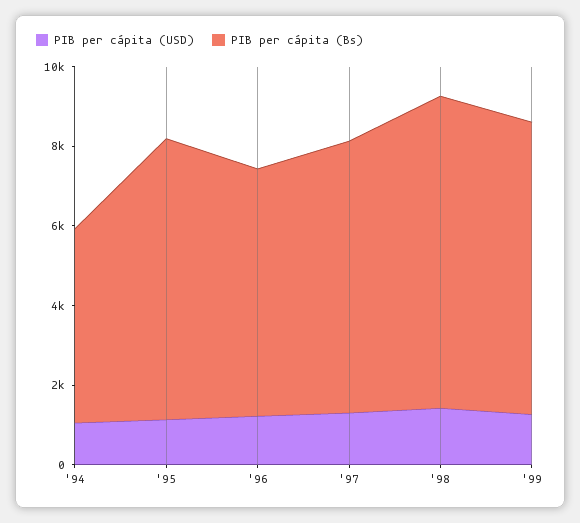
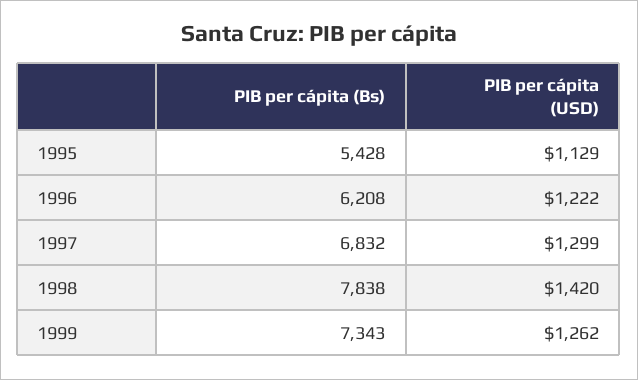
  {
    "PIB per cápita (USD)": {
-     "'94": 1000,
      "'95": 1129,
      "'96": 1222,
      "'97": 1299,
      "'98": 1420,
      "'99": 1262
    },
    "PIB per cápita (Bs)": {
-     "'94": 5000,
-     "'95": 7000,
+     "'95": 5428,
      "'96": 6208,
      "'97": 6832,
      "'98": 7838,
      "'99": 7343
    }
  }

